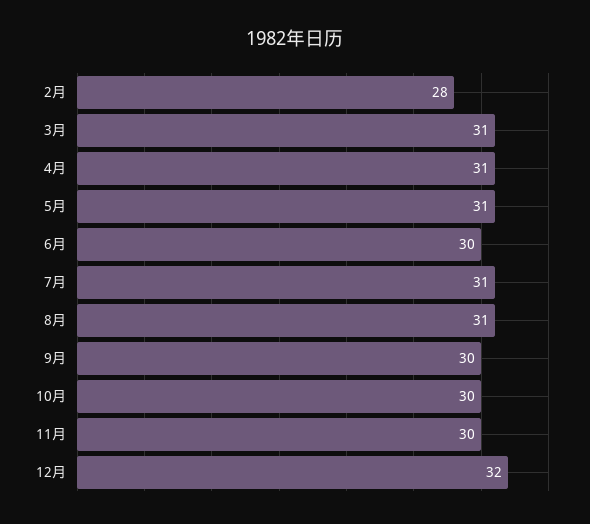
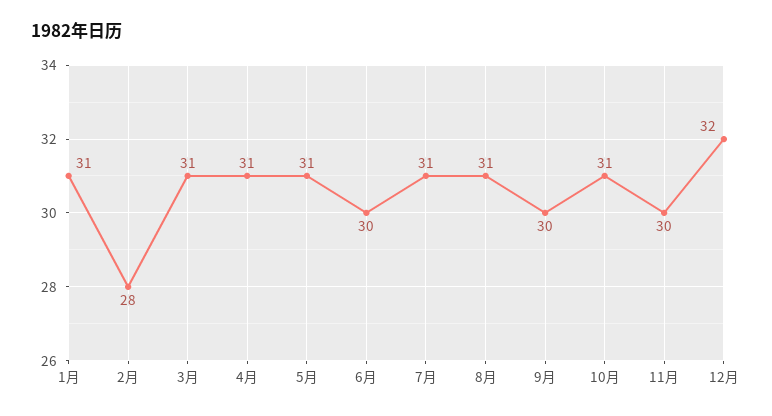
  {
    "2月": 28,
    "3月": 31,
    "4月": 31,
    "5月": 31,
    "6月": 30,
    "7月": 31,
    "8月": 31,
    "9月": 30,
-   "10月": 30,
+   "10月": 31,
    "11月": 30,
-   "12月": 32
+   "12月": 32,
+   "1月": 31
  }

